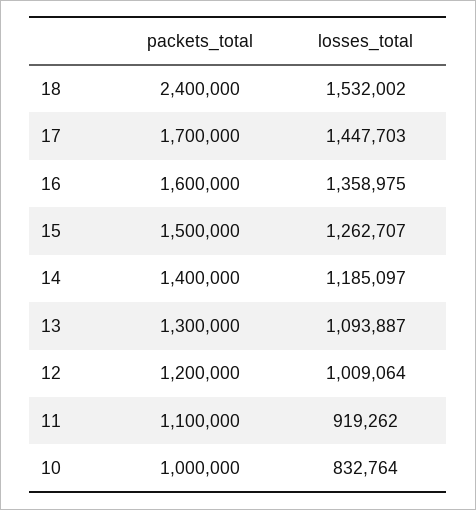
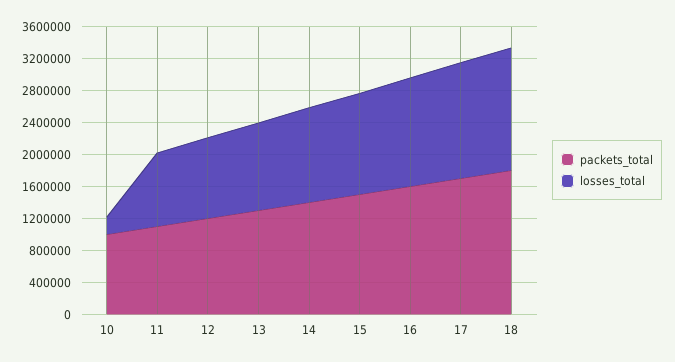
  {
    "packets_total": {
-     "18": 2400000,
+     "18": 1800000,
      "17": 1700000,
      "16": 1600000,
      "15": 1500000,
      "14": 1400000,
      "13": 1300000,
      "12": 1200000,
      "11": 1100000,
      "10": 1000000
    },
    "losses_total": {
      "18": 1532002,
      "17": 1447703,
      "16": 1358975,
      "15": 1262707,
      "14": 1185097,
      "13": 1093887,
      "12": 1009064,
      "11": 919262,
-     "10": 832764
+     "10": 200000
    }
  }

